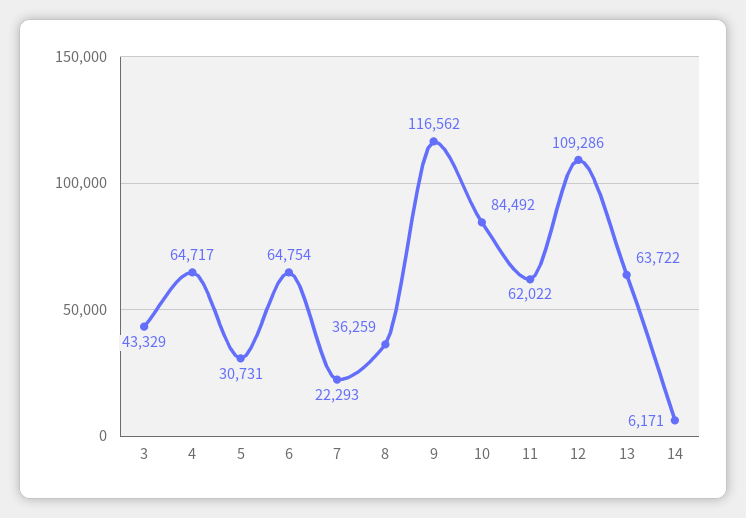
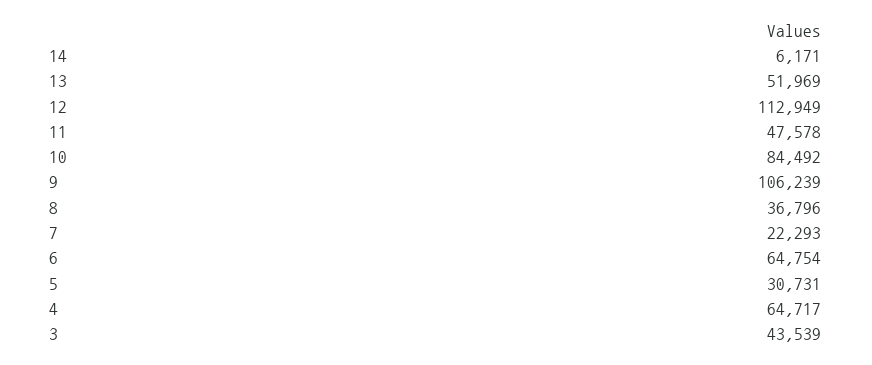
  {
-   "3": 43329,
+   "3": 43539,
    "4": 64717,
    "5": 30731,
    "6": 64754,
    "7": 22293,
-   "8": 36259,
+   "8": 36796,
-   "9": 116562,
+   "9": 106239,
    "10": 84492,
-   "11": 62022,
+   "11": 47578,
-   "12": 109286,
+   "12": 112949,
-   "13": 63722,
+   "13": 51969,
    "14": 6171
  }

